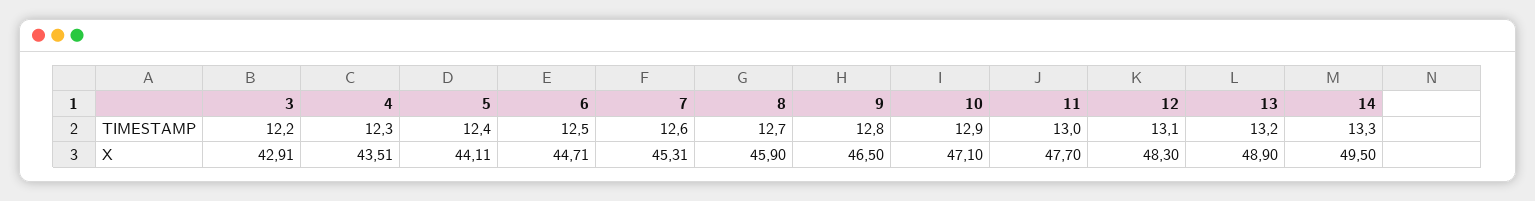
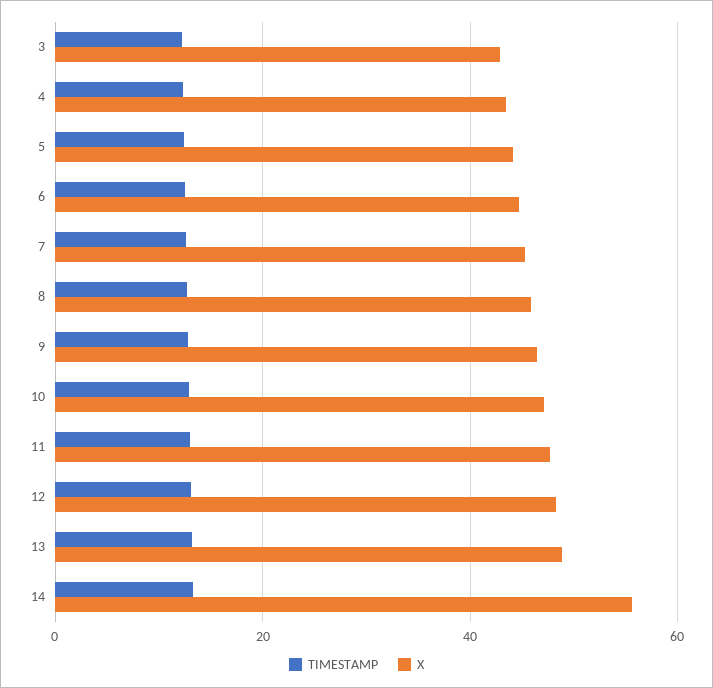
  {
    "TIMESTAMP": {
      "3": 12.2,
      "4": 12.3,
      "5": 12.4,
      "6": 12.5,
      "7": 12.6,
      "8": 12.7,
      "9": 12.8,
      "10": 12.9,
      "11": 13,
      "12": 13.1,
      "13": 13.2,
      "14": 13.3
    },
    "X": {
      "3": 42.91,
      "4": 43.51,
      "5": 44.11,
      "6": 44.71,
      "7": 45.31,
      "8": 45.9,
      "9": 46.5,
      "10": 47.1,
      "11": 47.7,
      "12": 48.3,
      "13": 48.9,
-     "14": 49.5
+     "14": 56
    }
  }

